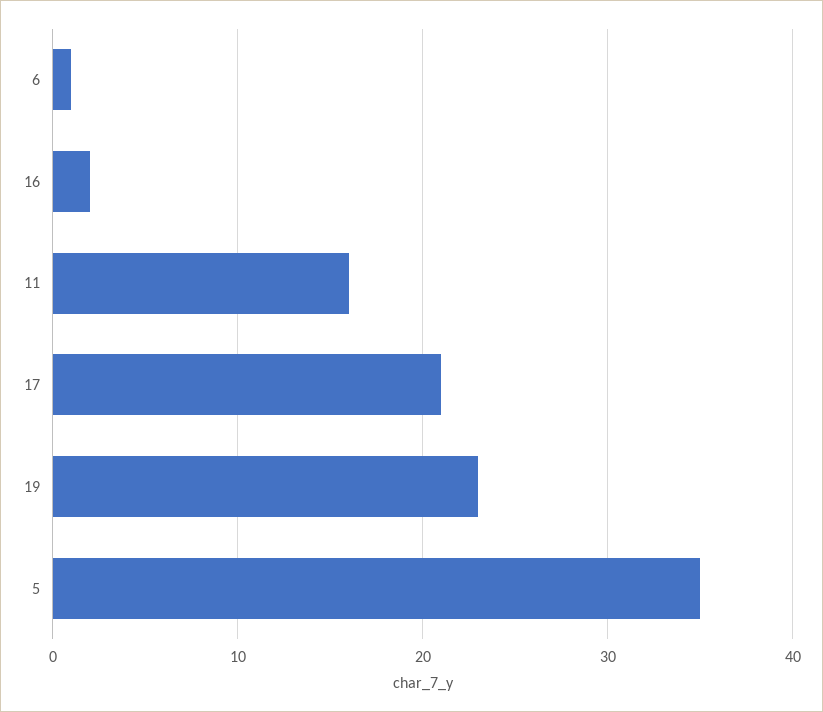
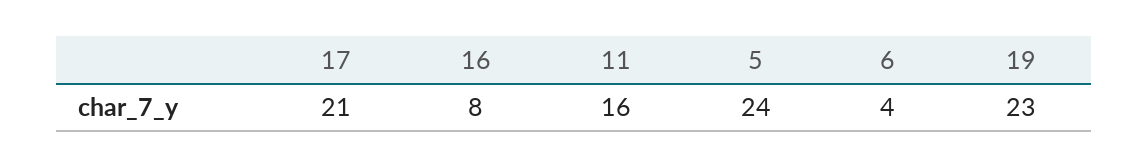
  {
-   "6": 1,
+   "6": 4,
-   "16": 2,
+   "16": 8,
    "11": 16,
    "17": 21,
    "19": 23,
-   "5": 35
+   "5": 24
  }

